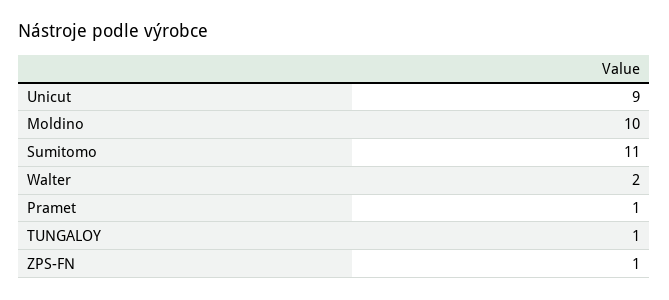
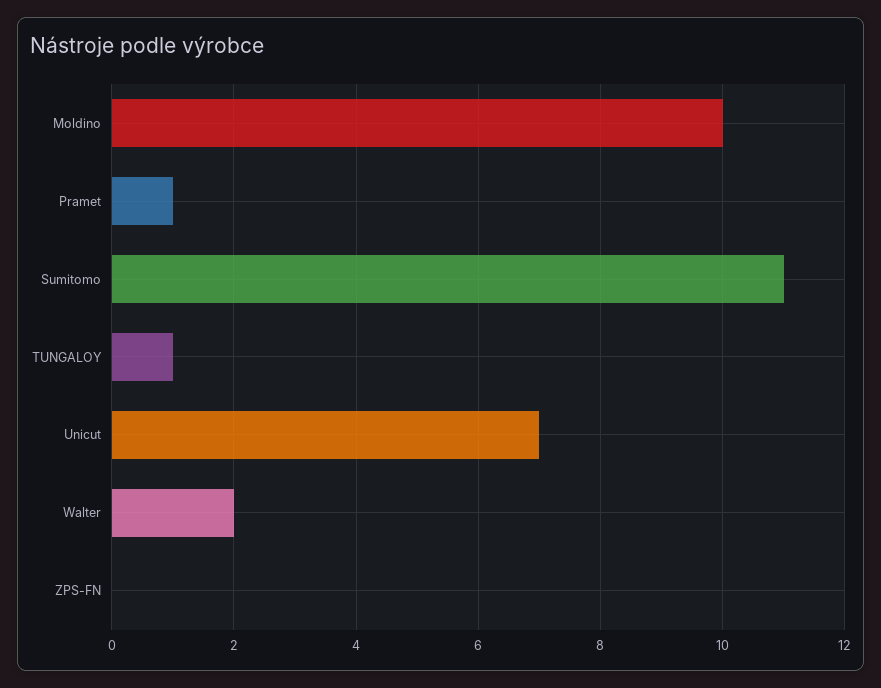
  {
-   "Unicut": 9,
+   "Unicut": 7,
    "Moldino": 10,
    "Sumitomo": 11,
    "Walter": 2,
    "Pramet": 1,
    "TUNGALOY": 1,
-   "ZPS-FN": 1
+   "ZPS-FN": 0
  }

